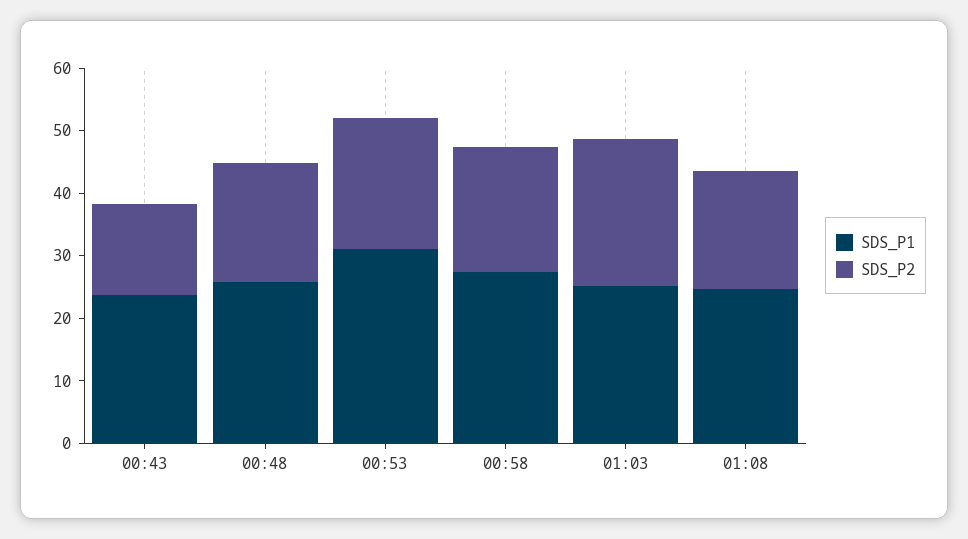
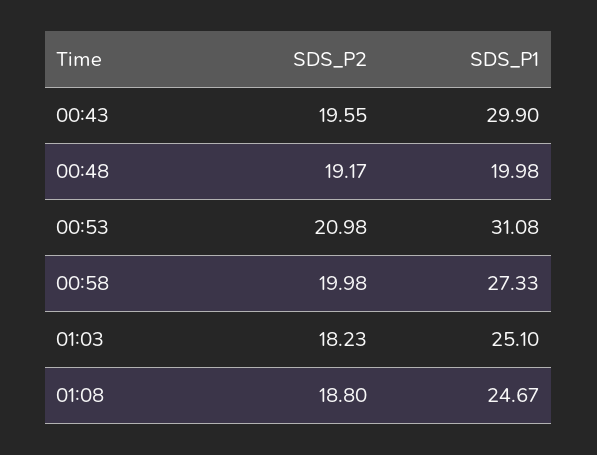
  {
    "SDS_P1": {
-     "00:43": 24,
+     "00:43": 29.9,
-     "00:48": 26,
+     "00:48": 19.98,
      "00:53": 31.08,
      "00:58": 27.33,
      "01:03": 25.1,
      "01:08": 24.67
    },
    "SDS_P2": {
-     "00:43": 14,
+     "00:43": 19.55,
      "00:48": 19.17,
      "00:53": 20.98,
      "00:58": 19.98,
-     "01:03": 24,
+     "01:03": 18.23,
      "01:08": 18.8
    }
  }

